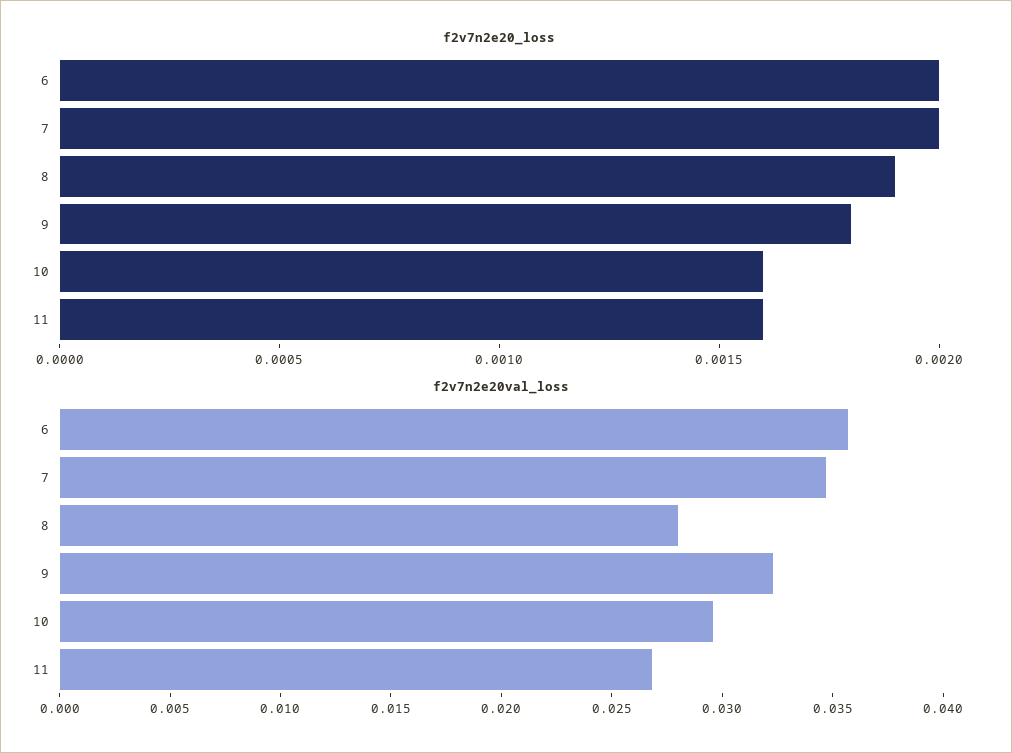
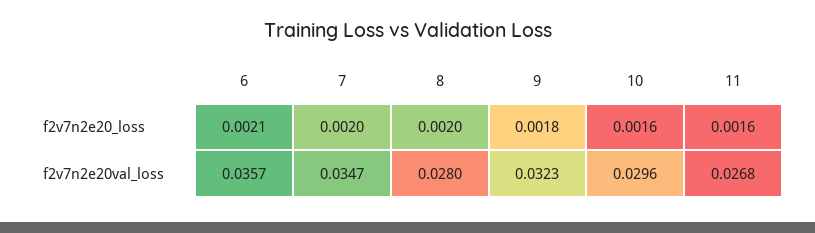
  {
    "f2v7n2e20_loss": {
-     "6": 0.002,
+     "6": 0.0021,
      "7": 0.002,
-     "8": 0.0019,
+     "8": 0.002,
      "9": 0.0018,
      "10": 0.0016,
      "11": 0.0016
    },
    "f2v7n2e20val_loss": {
      "6": 0.0357,
      "7": 0.0347,
      "8": 0.028,
      "9": 0.0323,
      "10": 0.0296,
      "11": 0.0268
    }
  }

